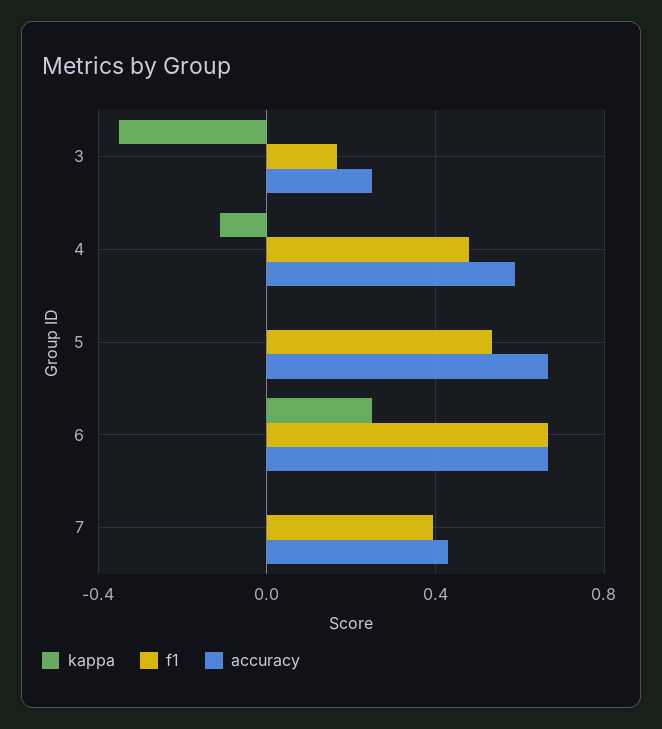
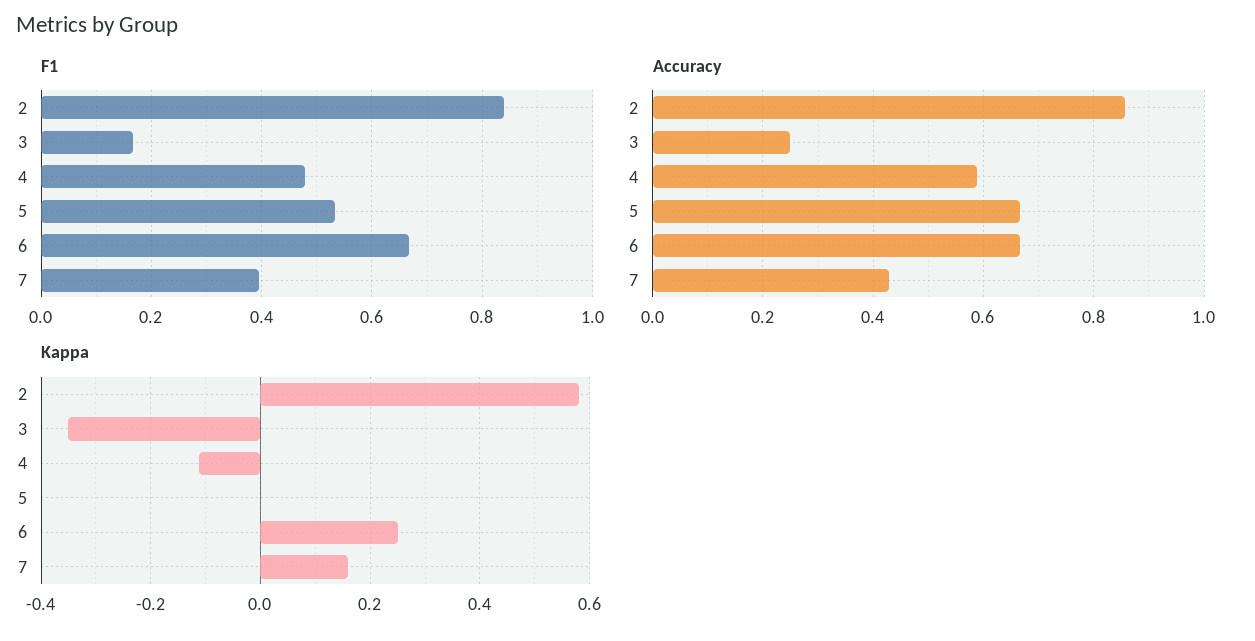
  {
    "kappa": {
      "3": -0.36,
      "4": -0.12,
      "5": 0,
      "6": 0.26,
-     "7": 0
+     "7": 0.16,
+     "2": 0.58
    },
    "f1": {
      "3": 0.16,
      "4": 0.48,
      "5": 0.54,
      "6": 0.66,
-     "7": 0.4
+     "7": 0.4,
+     "2": 0.84
    },
    "accuracy": {
      "3": 0.26,
      "4": 0.58,
      "5": 0.66,
      "6": 0.66,
-     "7": 0.42
+     "7": 0.42,
+     "2": 0.86
    }
  }

